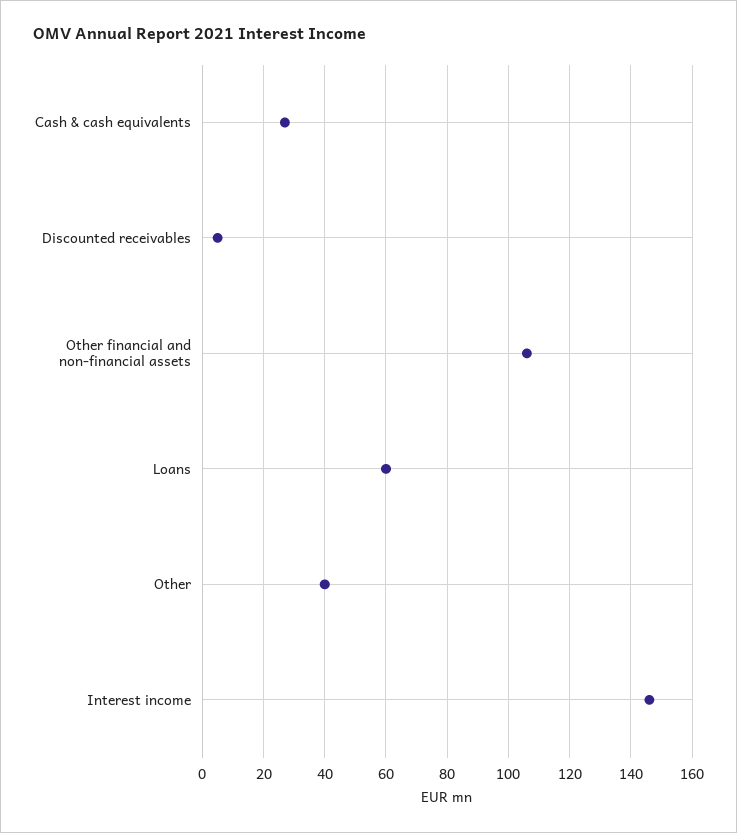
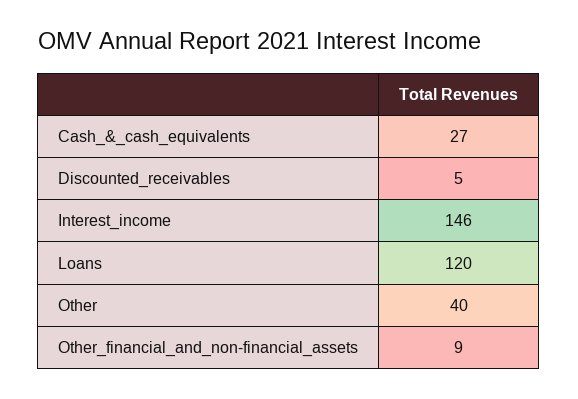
  {
    "Cash & cash equivalents": 27,
    "Discounted receivables": 5,
-   "Other financial and non-financial assets": 105,
+   "Other financial and non-financial assets": 9,
-   "Loans": 60,
+   "Loans": 120,
    "Other": 40,
    "Interest income": 146
  }

